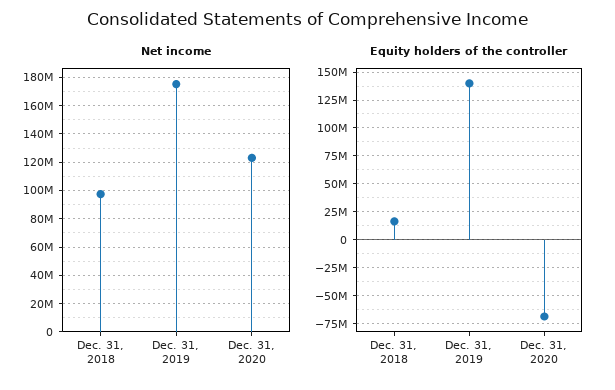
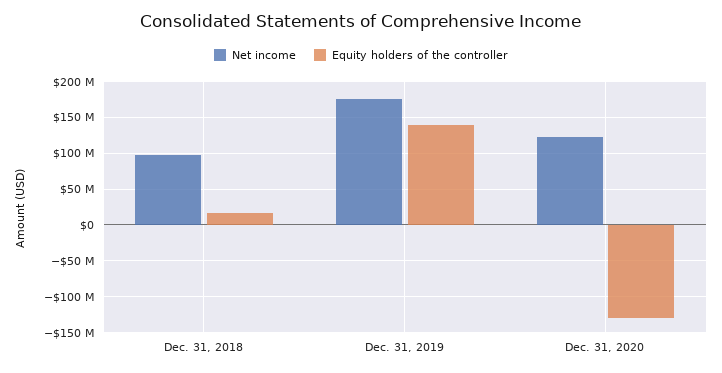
  {
    "Net income": {
      "Dec. 31, 2018": 95000000,
      "Dec. 31, 2019": 175000000,
      "Dec. 31, 2020": 125000000
    },
    "Equity holders of the controller": {
      "Dec. 31, 2018": 20000000,
      "Dec. 31, 2019": 140000000,
-     "Dec. 31, 2020": -75000000
+     "Dec. 31, 2020": -130000000
    }
  }

